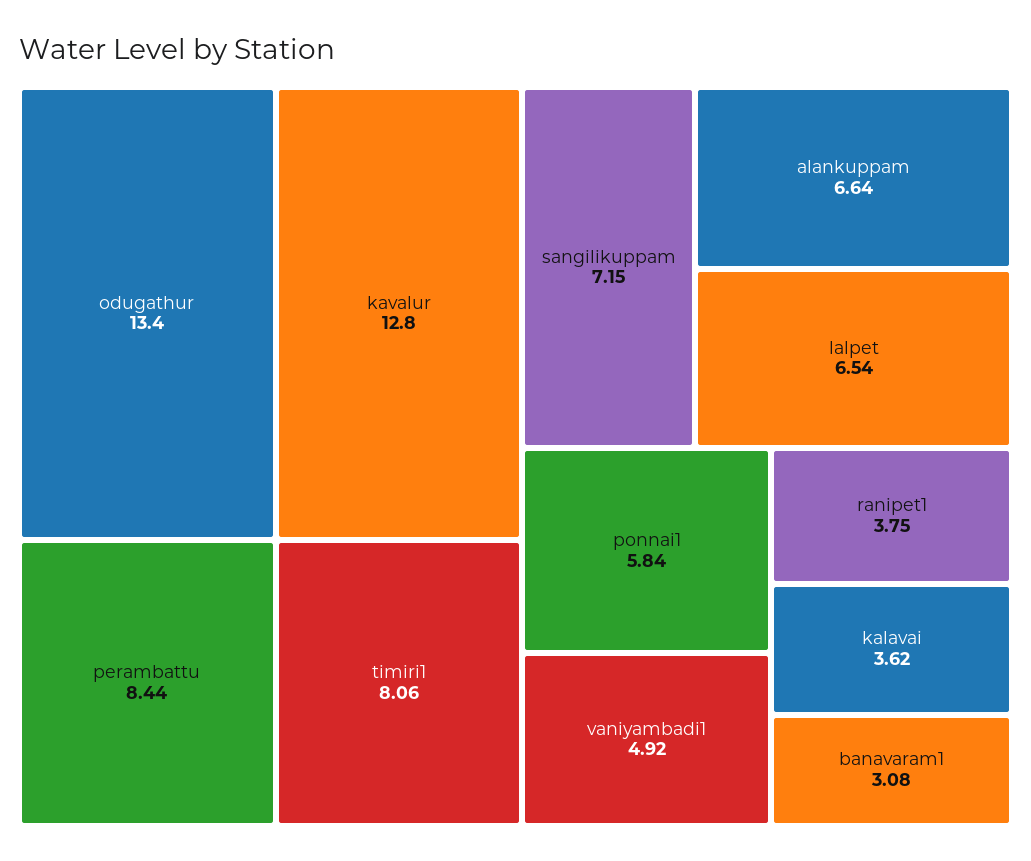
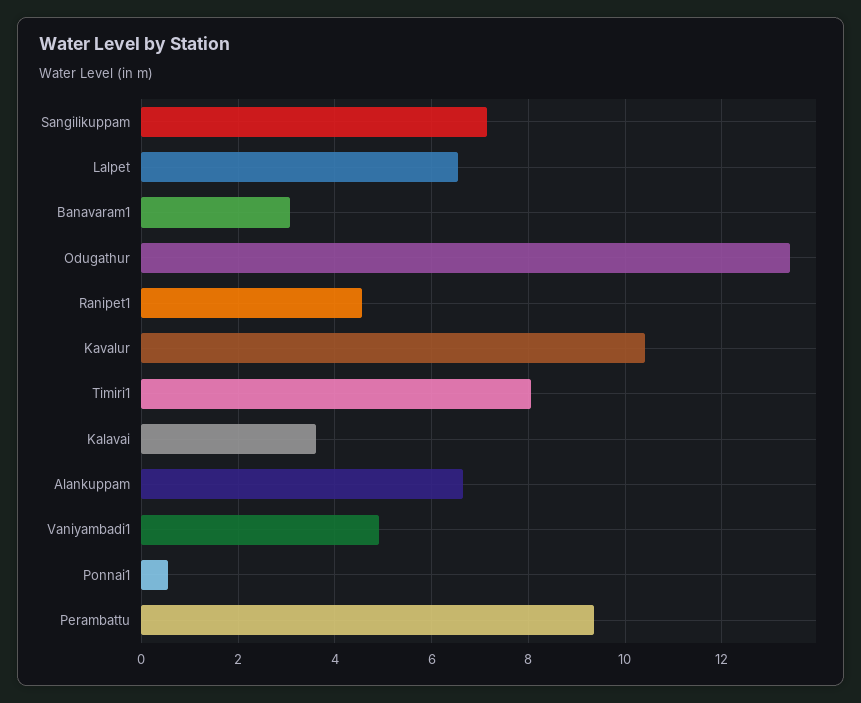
  {
    "odugathur": 13.4,
-   "kavalur": 12.8,
+   "kavalur": 10.4,
-   "perambattu": 8.44,
+   "perambattu": 9.4,
    "timiri1": 8.06,
    "sangilikuppam": 7.15,
    "alankuppam": 6.64,
    "lalpet": 6.54,
-   "ponnai1": 5.84,
+   "ponnai1": 0.6,
    "vaniyambadi1": 4.92,
-   "ranipet1": 3.75,
+   "ranipet1": 4.6,
    "kalavai": 3.62,
    "banavaram1": 3.08
  }

